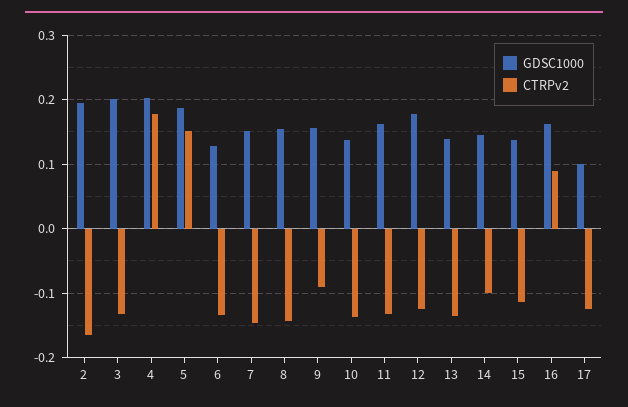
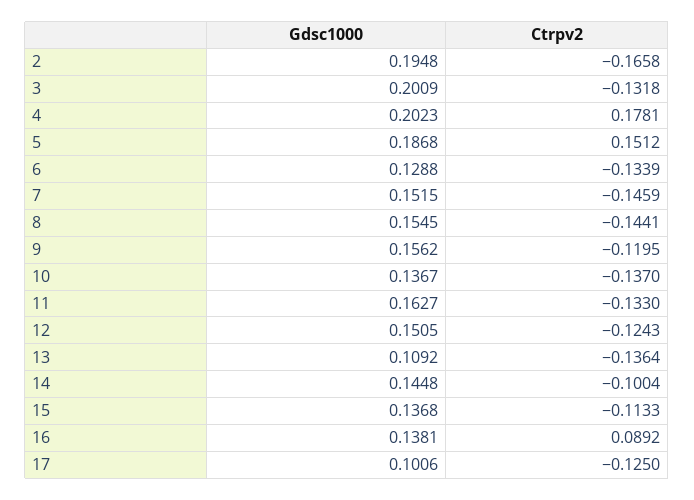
  {
    "GDSC1000": {
      "2": 0.1948,
      "3": 0.2009,
      "4": 0.2023,
      "5": 0.1868,
      "6": 0.1288,
      "7": 0.1515,
      "8": 0.1545,
      "9": 0.1562,
      "10": 0.1367,
      "11": 0.1627,
-     "12": 0.18,
+     "12": 0.1505,
-     "13": 0.14,
+     "13": 0.1092,
      "14": 0.1448,
      "15": 0.1368,
-     "16": 0.16,
+     "16": 0.1381,
      "17": 0.1006
    },
    "CTRPv2": {
      "2": -0.1658,
      "3": -0.1318,
      "4": 0.1781,
      "5": 0.1512,
      "6": -0.1339,
      "7": -0.1459,
      "8": -0.1441,
-     "9": -0.09,
+     "9": -0.1195,
      "10": -0.137,
      "11": -0.133,
      "12": -0.1243,
      "13": -0.1364,
      "14": -0.1004,
      "15": -0.1133,
      "16": 0.0892,
      "17": -0.125
    }
  }

